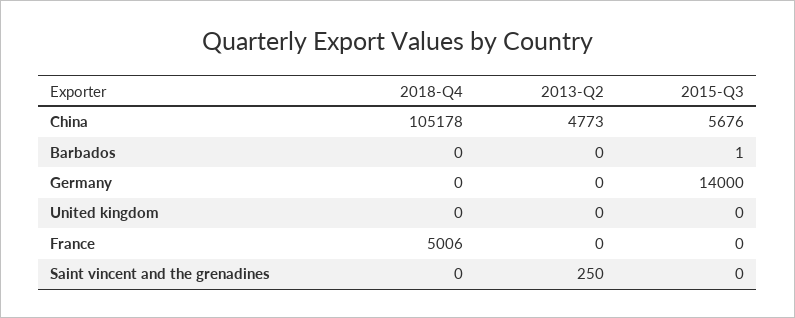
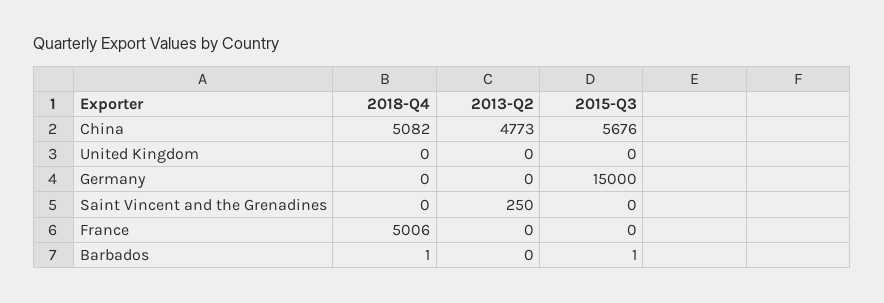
  {
    "2018-Q4": {
-     "China": 105178,
+     "China": 5082,
-     "Barbados": 0,
+     "Barbados": 1,
      "Germany": 0,
      "United kingdom": 0,
      "France": 5006,
      "Saint vincent and the grenadines": 0
    },
    "2013-Q2": {
      "China": 4773,
      "Barbados": 0,
      "Germany": 0,
      "United kingdom": 0,
      "France": 0,
      "Saint vincent and the grenadines": 250
    },
    "2015-Q3": {
      "China": 5676,
      "Barbados": 1,
-     "Germany": 14000,
+     "Germany": 15000,
      "United kingdom": 0,
      "France": 0,
      "Saint vincent and the grenadines": 0
    }
  }

